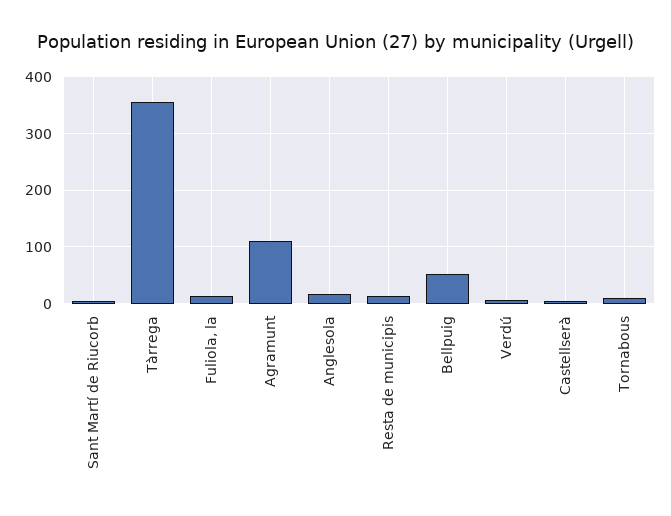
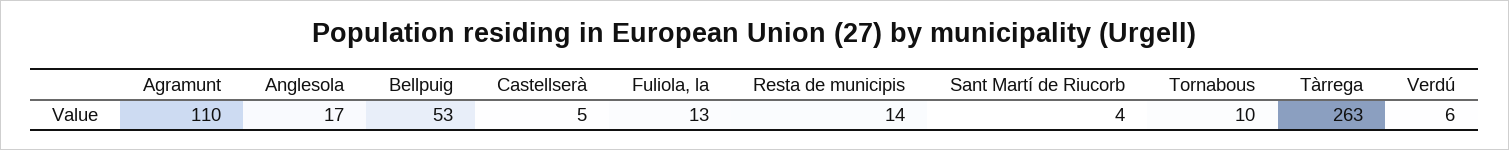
  {
    "Sant Martí de Riucorb": 4,
-   "Tàrrega": 360,
+   "Tàrrega": 263,
    "Fuliola, la": 13,
    "Agramunt": 110,
    "Anglesola": 17,
    "Resta de municipis": 14,
    "Bellpuig": 53,
    "Verdú": 6,
    "Castellserà": 5,
    "Tornabous": 10
  }

